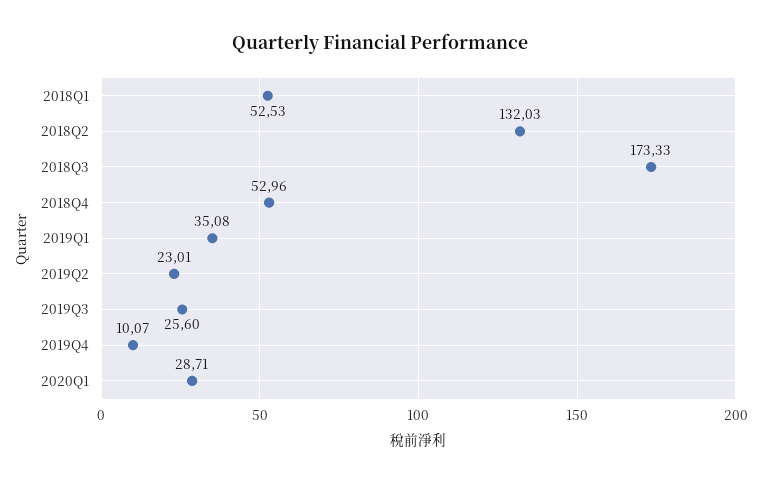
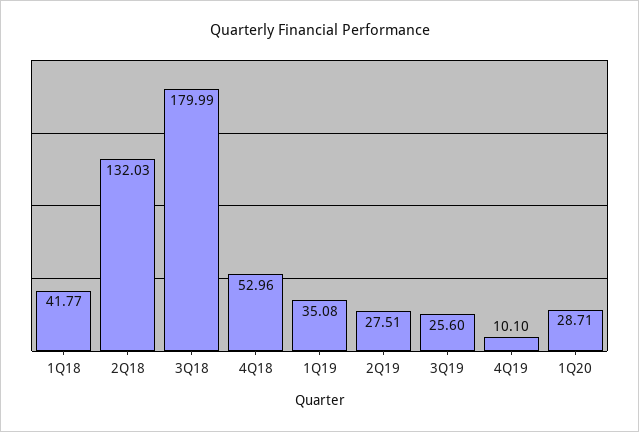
  {
-   "2018Q1": 52.53,
+   "2018Q1": 41.77,
    "2018Q2": 132.03,
-   "2018Q3": 173.33,
+   "2018Q3": 179.99,
    "2018Q4": 52.96,
    "2019Q1": 35.08,
-   "2019Q2": 23.01,
+   "2019Q2": 27.51,
    "2019Q3": 25.6,
-   "2019Q4": 10.07,
+   "2019Q4": 10.1,
    "2020Q1": 28.71
  }

